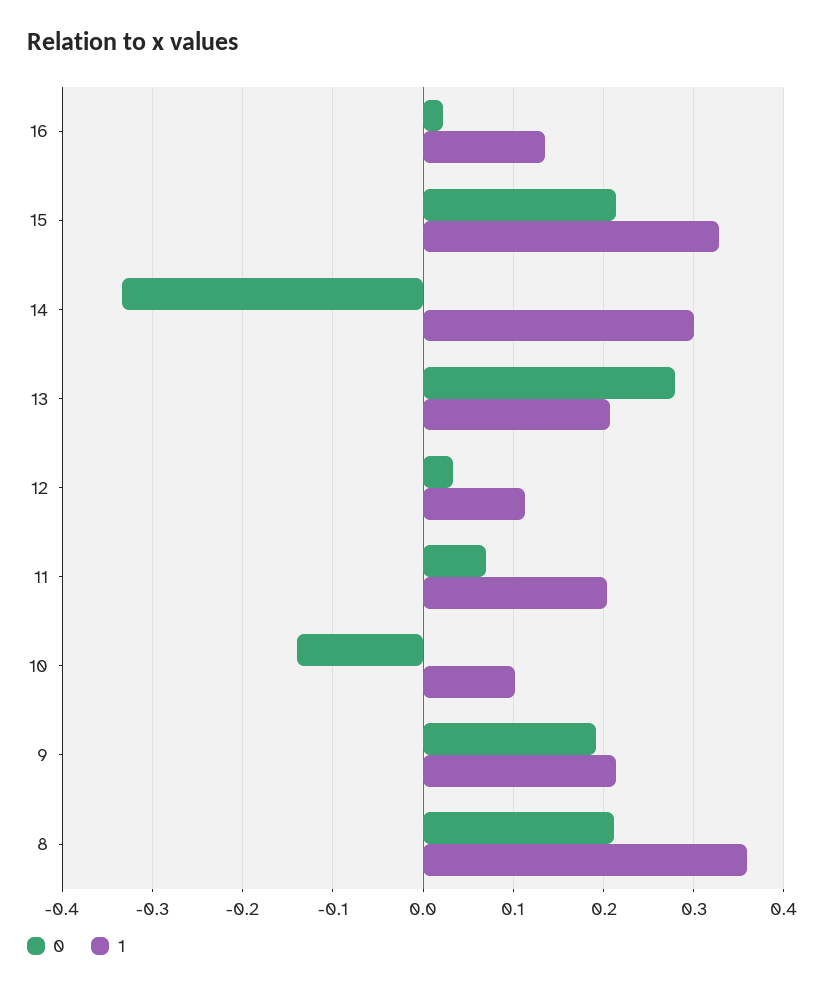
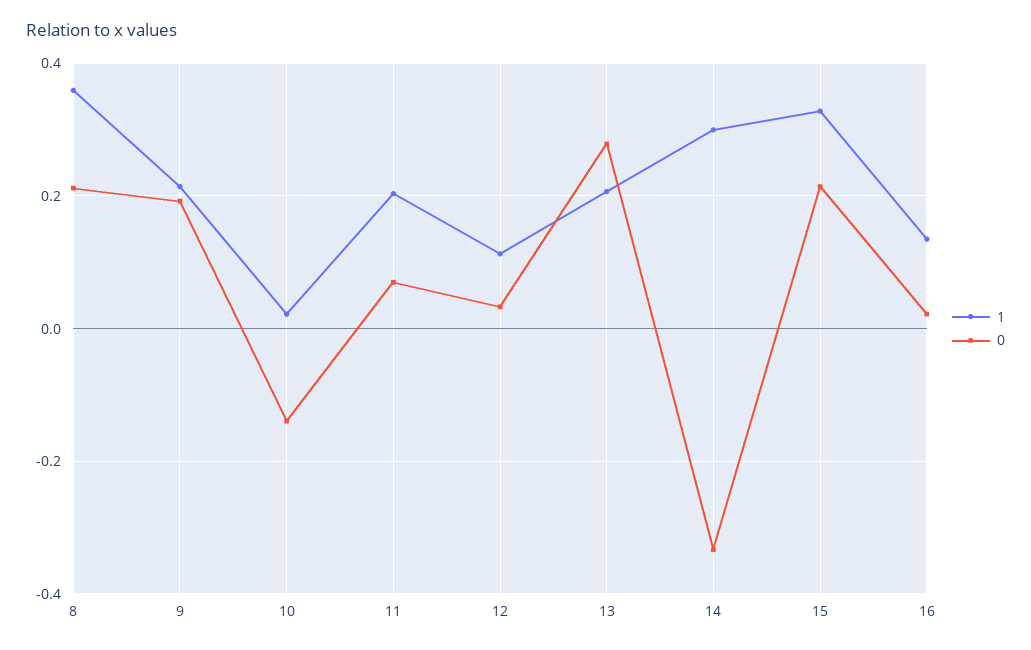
  {
    "0": {
      "16": 0.02,
      "15": 0.21,
      "14": -0.33,
      "13": 0.28,
      "12": 0.03,
      "11": 0.07,
      "10": -0.14,
      "9": 0.19,
      "8": 0.21
    },
    "1": {
      "16": 0.13,
      "15": 0.33,
      "14": 0.3,
      "13": 0.21,
      "12": 0.11,
      "11": 0.2,
-     "10": 0.1,
+     "10": 0.02,
      "9": 0.21,
      "8": 0.36
    }
  }

